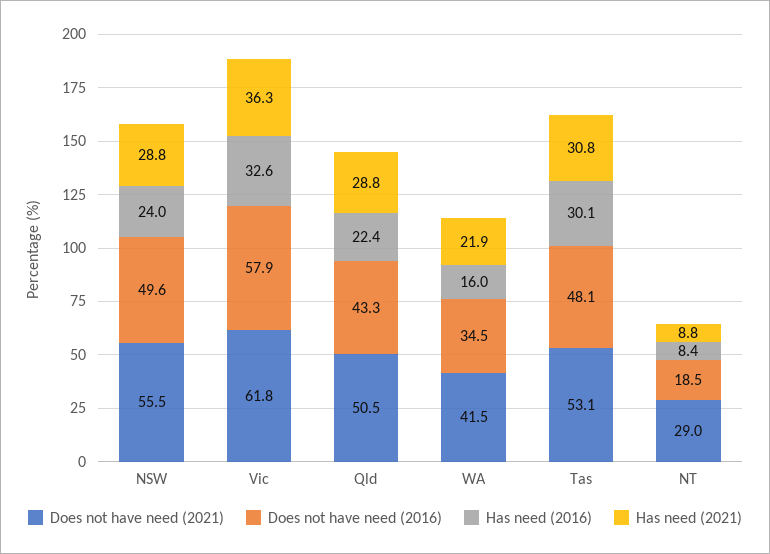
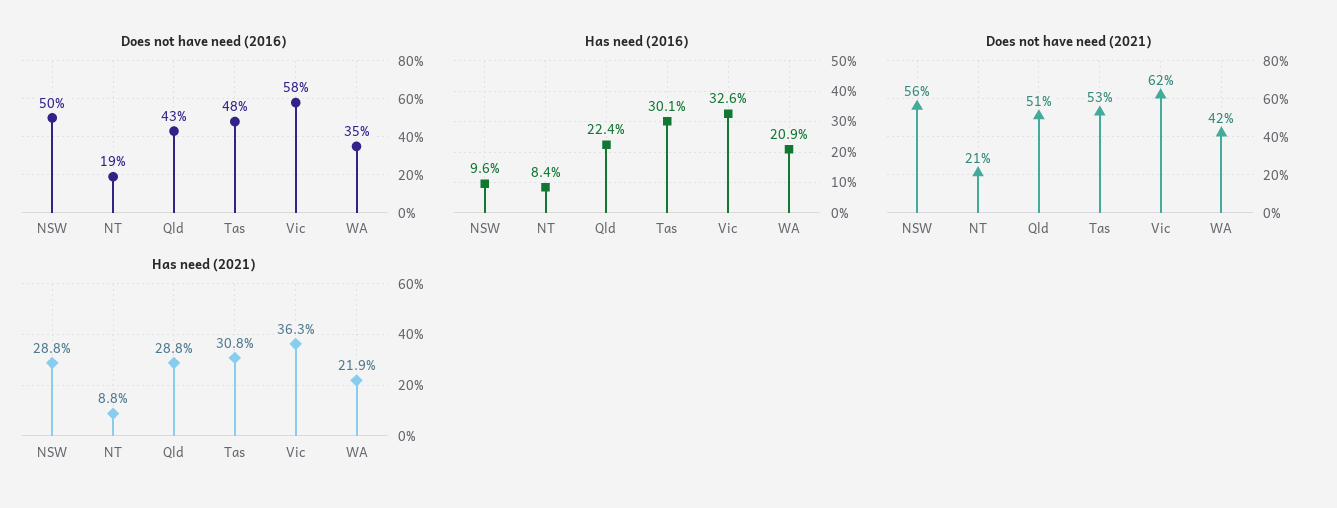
  {
    "Does not have need (2021)": {
      "NSW": 55.5,
      "Vic": 61.8,
      "Qld": 50.5,
      "WA": 41.5,
      "Tas": 53.1,
-     "NT": 29
+     "NT": 21
    },
    "Does not have need (2016)": {
      "NSW": 49.6,
      "Vic": 57.9,
      "Qld": 43.3,
      "WA": 34.5,
      "Tas": 48.1,
      "NT": 18.5
    },
    "Has need (2016)": {
-     "NSW": 24,
+     "NSW": 9.6,
      "Vic": 32.6,
      "Qld": 22.4,
-     "WA": 16,
+     "WA": 20.9,
      "Tas": 30.1,
      "NT": 8.4
    },
    "Has need (2021)": {
      "NSW": 28.8,
      "Vic": 36.3,
      "Qld": 28.8,
      "WA": 21.9,
      "Tas": 30.8,
      "NT": 8.8
    }
  }

